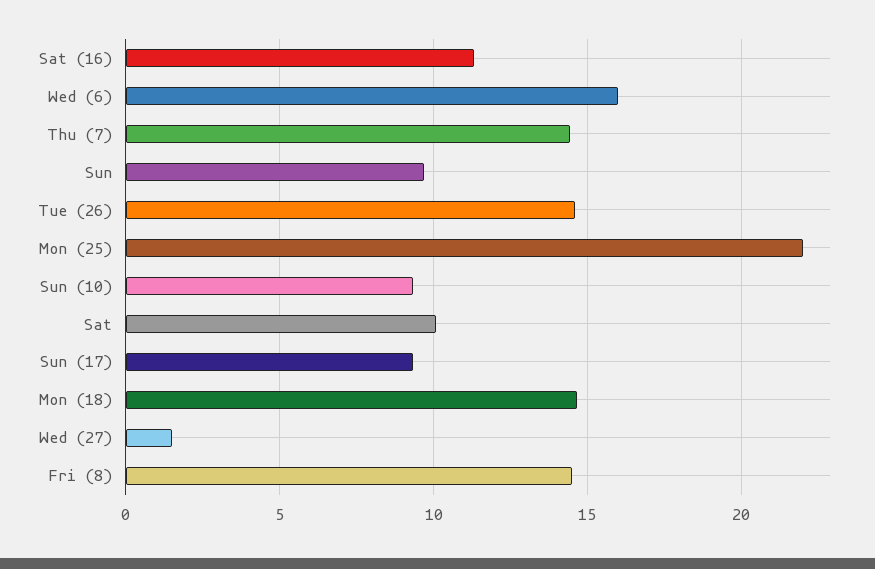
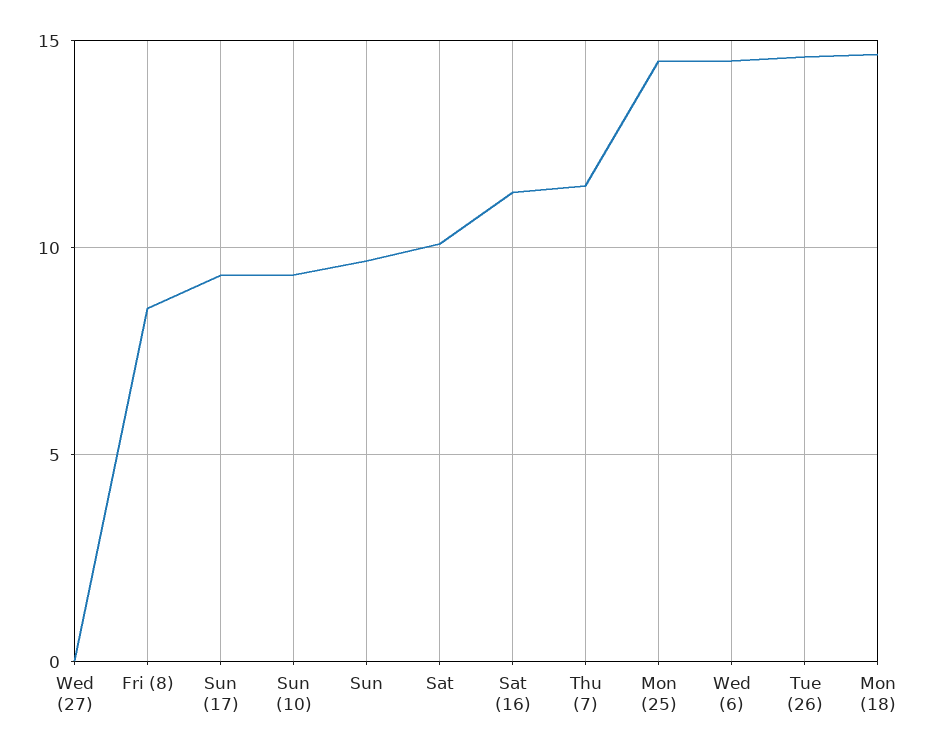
  {
    "Sat (16)": 11.5,
-   "Wed (6)": 16,
+   "Wed (6)": 14.5,
-   "Thu (7)": 14.5,
+   "Thu (7)": 11.5,
    "Sun": 9.5,
    "Tue (26)": 14.5,
-   "Mon (25)": 22,
+   "Mon (25)": 14.5,
    "Sun (10)": 9.5,
    "Sat": 10,
    "Sun (17)": 9.5,
    "Mon (18)": 14.5,
-   "Wed (27)": 1.5,
+   "Wed (27)": 0,
-   "Fri (8)": 14.5
+   "Fri (8)": 8.5
  }

